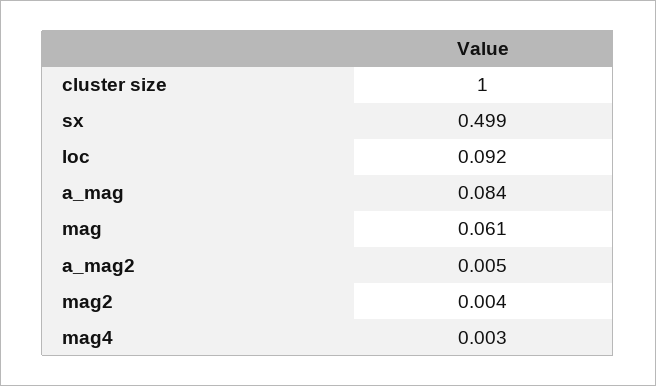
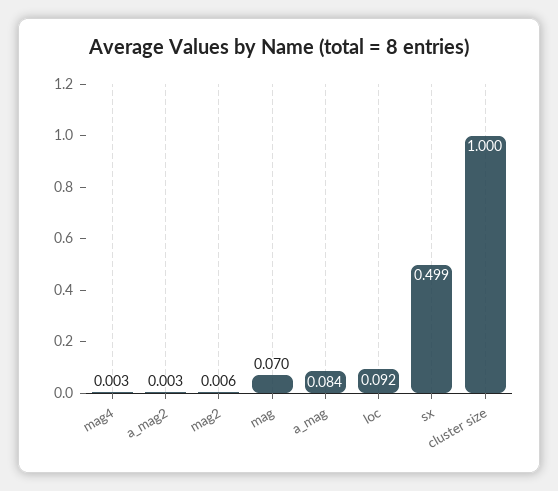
  {
    "cluster size": 1,
    "sx": 0.499,
    "loc": 0.092,
    "a_mag": 0.084,
-   "mag": 0.061,
+   "mag": 0.07,
-   "a_mag2": 0.005,
+   "a_mag2": 0.003,
-   "mag2": 0.004,
+   "mag2": 0.006,
    "mag4": 0.003
  }

